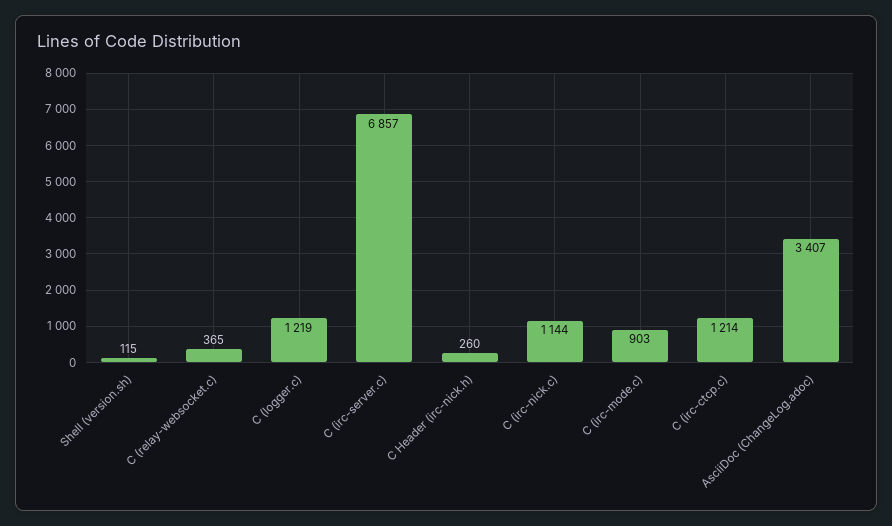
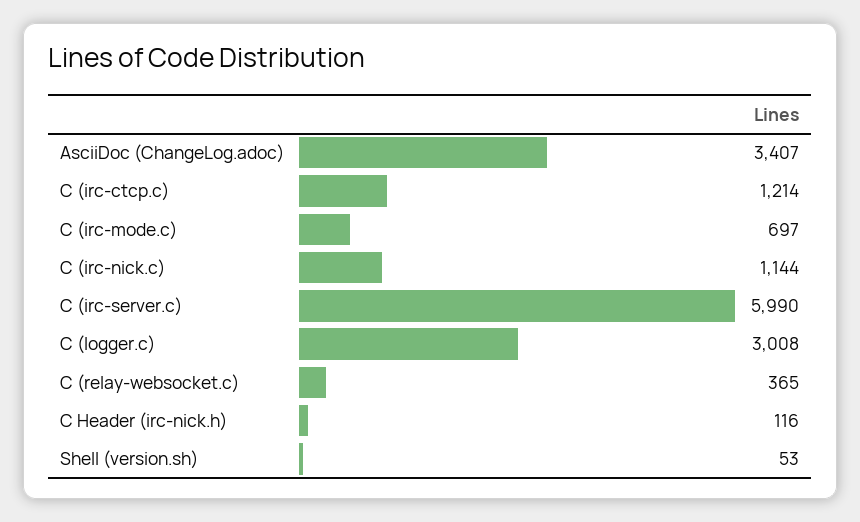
  {
-   "Shell (version.sh)": 115,
+   "Shell (version.sh)": 53,
    "C (relay-websocket.c)": 365,
-   "C (logger.c)": 1219,
+   "C (logger.c)": 3008,
-   "C (irc-server.c)": 6857,
+   "C (irc-server.c)": 5990,
-   "C Header (irc-nick.h)": 260,
+   "C Header (irc-nick.h)": 116,
    "C (irc-nick.c)": 1144,
-   "C (irc-mode.c)": 903,
+   "C (irc-mode.c)": 697,
    "C (irc-ctcp.c)": 1214,
    "AsciiDoc (ChangeLog.adoc)": 3407
  }

